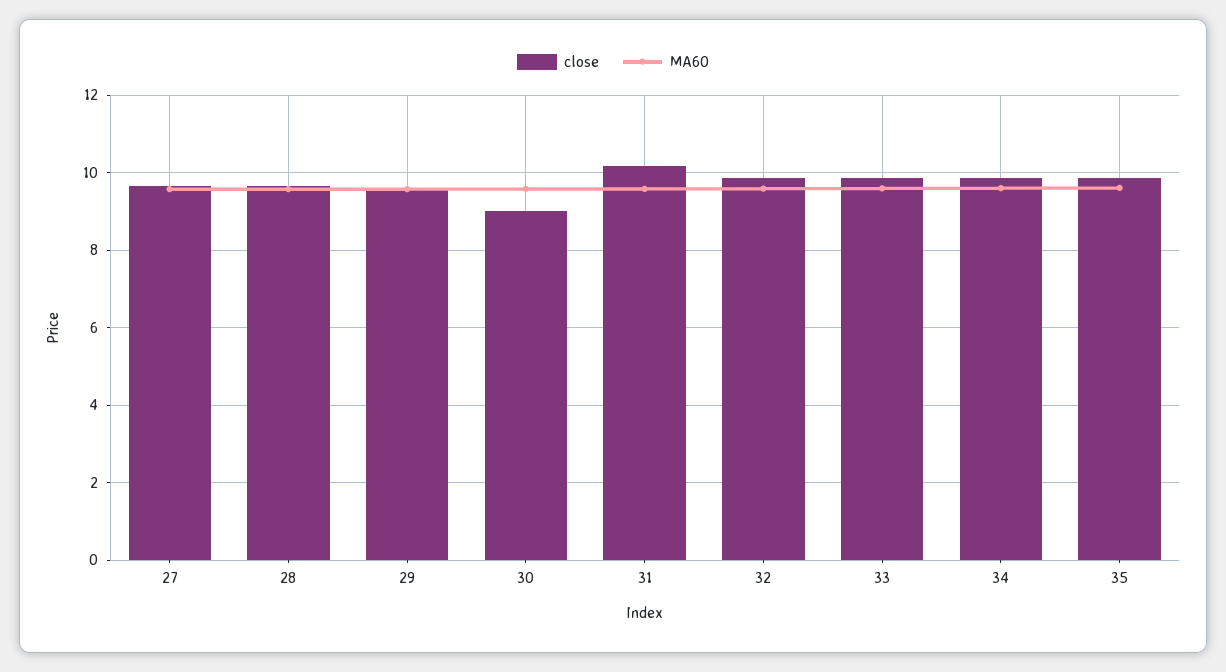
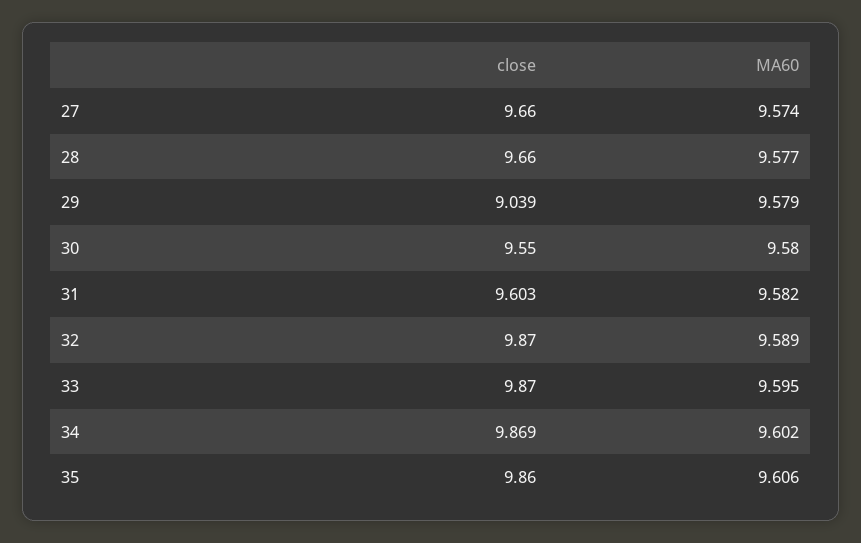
  {
    "close": {
      "27": 9.66,
      "28": 9.66,
-     "29": 9.6,
+     "29": 9.039,
-     "30": 9,
+     "30": 9.55,
-     "31": 10.2,
+     "31": 9.603,
      "32": 9.87,
      "33": 9.87,
      "34": 9.869,
      "35": 9.86
    },
    "MA60": {
      "27": 9.574,
      "28": 9.577,
      "29": 9.579,
      "30": 9.58,
      "31": 9.582,
      "32": 9.589,
      "33": 9.595,
      "34": 9.602,
      "35": 9.606
    }
  }

